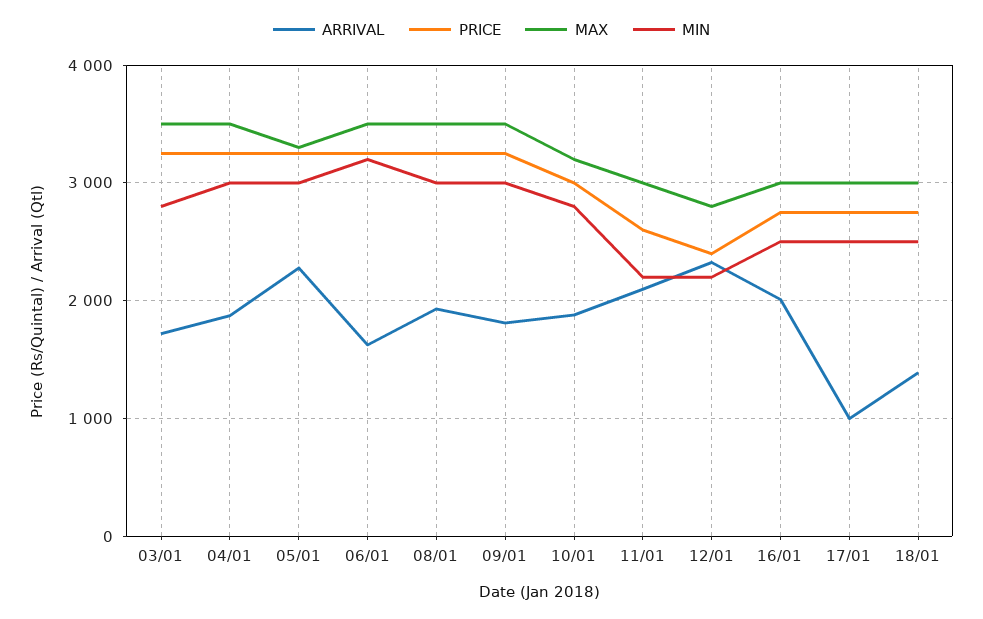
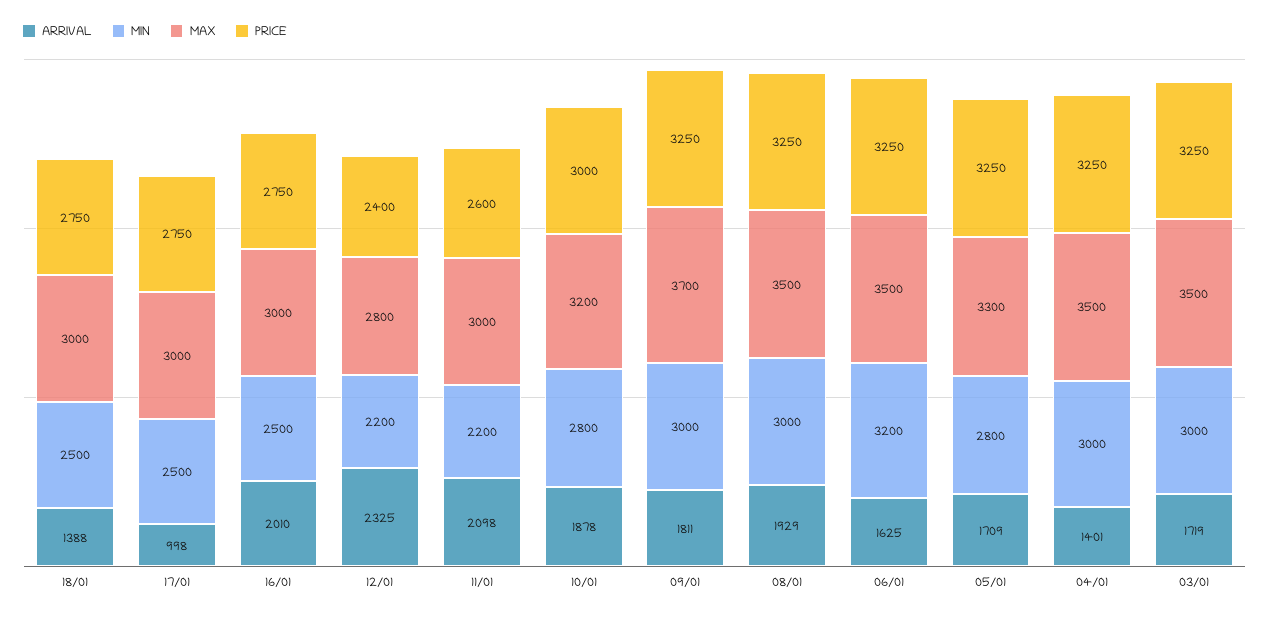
  {
    "ARRIVAL": {
      "03/01": 1719,
-     "04/01": 1900,
+     "04/01": 1401,
-     "05/01": 2300,
+     "05/01": 1709,
      "06/01": 1625,
      "08/01": 1929,
      "09/01": 1811,
      "10/01": 1878,
      "11/01": 2098,
      "12/01": 2325,
      "16/01": 2010,
      "17/01": 998,
      "18/01": 1388
    },
    "PRICE": {
      "03/01": 3250,
      "04/01": 3250,
      "05/01": 3250,
      "06/01": 3250,
      "08/01": 3250,
      "09/01": 3250,
      "10/01": 3000,
      "11/01": 2600,
      "12/01": 2400,
      "16/01": 2750,
      "17/01": 2750,
      "18/01": 2750
    },
    "MAX": {
      "03/01": 3500,
      "04/01": 3500,
      "05/01": 3300,
      "06/01": 3500,
      "08/01": 3500,
-     "09/01": 3500,
+     "09/01": 3700,
      "10/01": 3200,
      "11/01": 3000,
      "12/01": 2800,
      "16/01": 3000,
      "17/01": 3000,
      "18/01": 3000
    },
    "MIN": {
-     "03/01": 2800,
+     "03/01": 3000,
      "04/01": 3000,
-     "05/01": 3000,
+     "05/01": 2800,
      "06/01": 3200,
      "08/01": 3000,
      "09/01": 3000,
      "10/01": 2800,
      "11/01": 2200,
      "12/01": 2200,
      "16/01": 2500,
      "17/01": 2500,
      "18/01": 2500
    }
  }

